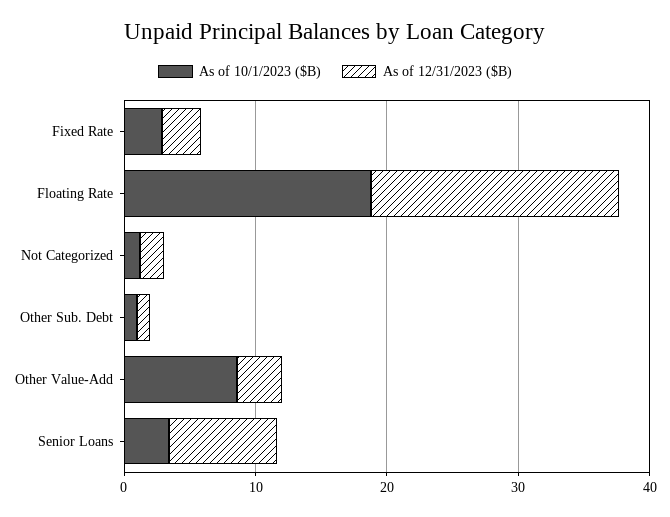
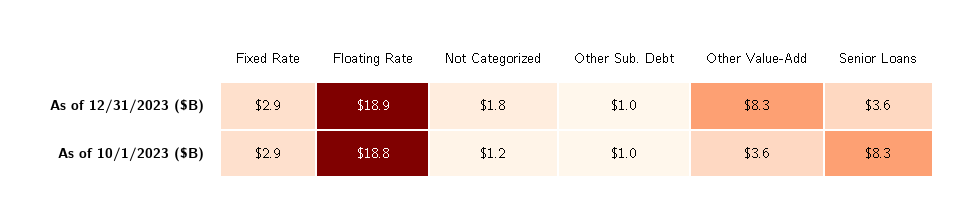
  {
    "As of 10/1/2023 ($B)": {
      "Fixed Rate": 2.9,
      "Floating Rate": 18.8,
      "Not Categorized": 1.2,
      "Other Sub. Debt": 1,
-     "Other Value-Add": 8,
+     "Other Value-Add": 3.6,
-     "Senior Loans": 4
+     "Senior Loans": 8.3
    },
    "As of 12/31/2023 ($B)": {
      "Fixed Rate": 2.9,
      "Floating Rate": 18.9,
      "Not Categorized": 1.8,
      "Other Sub. Debt": 1,
-     "Other Value-Add": 4,
+     "Other Value-Add": 8.3,
-     "Senior Loans": 8
+     "Senior Loans": 3.6
    }
  }

